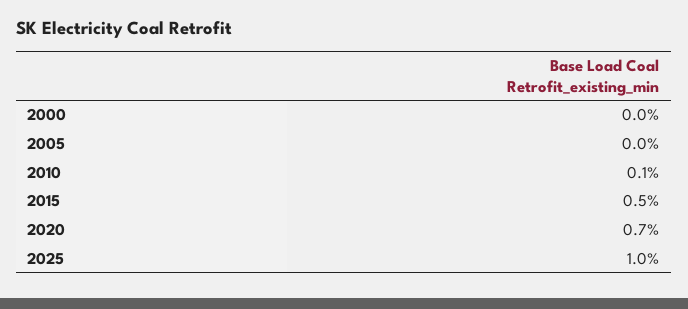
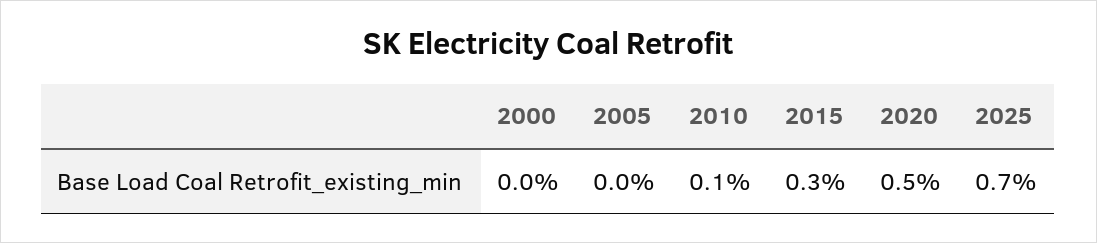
  {
    "2000": 0,
    "2005": 0,
    "2010": 0.1,
-   "2015": 0.5,
+   "2015": 0.3,
-   "2020": 0.7,
+   "2020": 0.5,
-   "2025": 1
+   "2025": 0.7
  }

